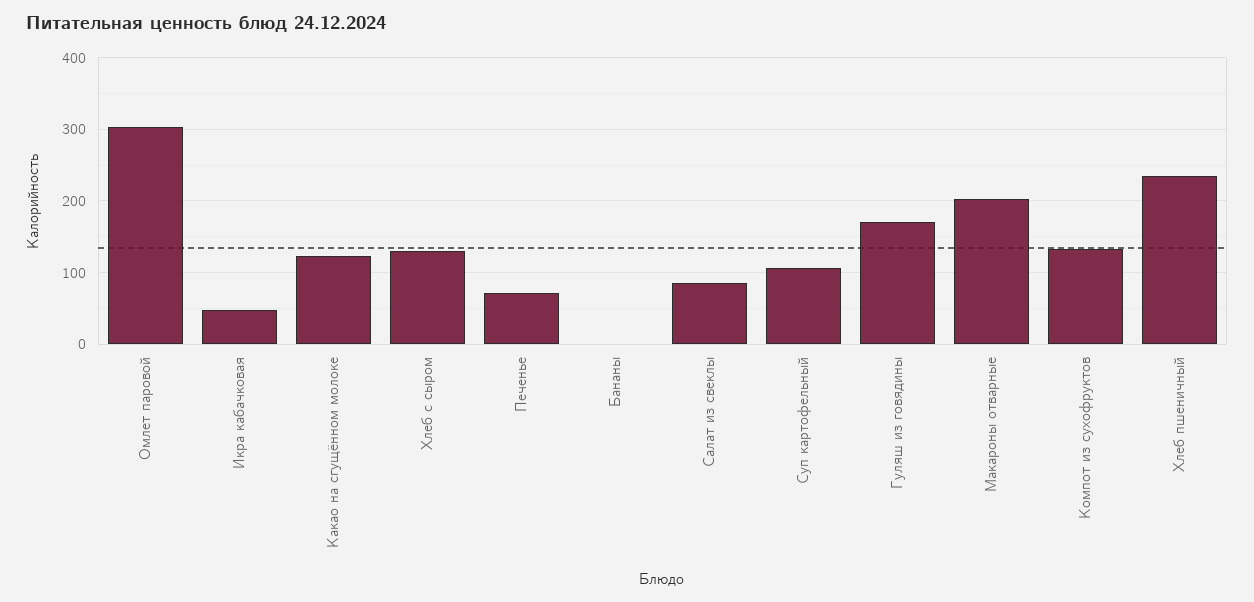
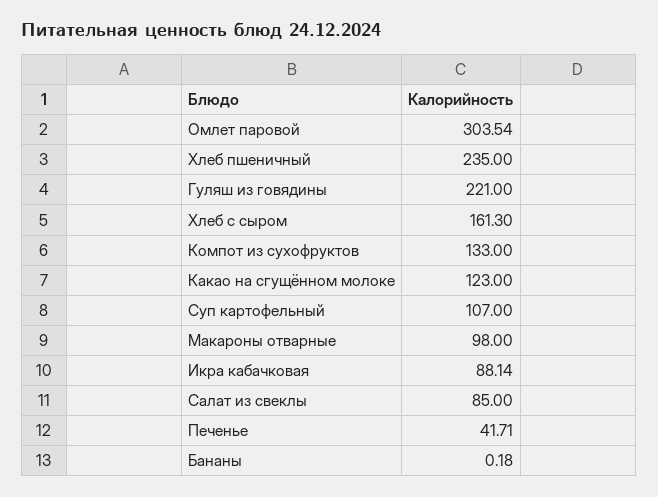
  {
    "Омлет паровой": 303.54,
-   "Икра кабачковая": 50,
+   "Икра кабачковая": 88.14,
    "Какао на сгущённом молоке": 123,
-   "Хлеб с сыром": 130,
+   "Хлеб с сыром": 161.3,
-   "Печенье": 70,
+   "Печенье": 41.71,
    "Бананы": 0.18,
    "Салат из свеклы": 85,
    "Суп картофельный": 107,
-   "Гуляш из говядины": 170,
+   "Гуляш из говядины": 221,
-   "Макароны отварные": 200,
+   "Макароны отварные": 98,
    "Компот из сухофруктов": 133,
    "Хлеб пшеничный": 235
  }

